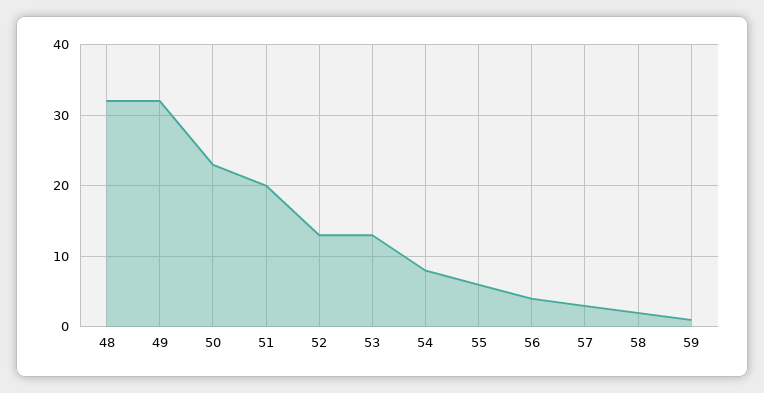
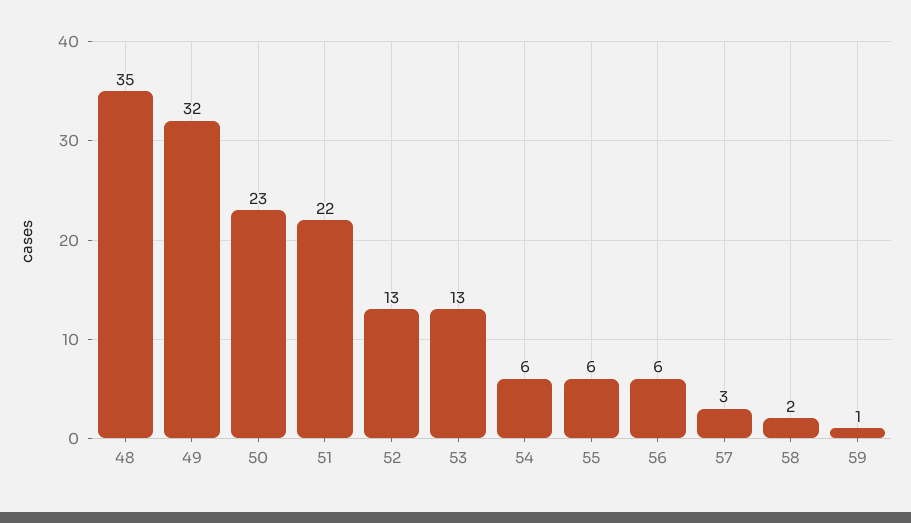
  {
-   "48": 32,
+   "48": 35,
    "49": 32,
    "50": 23,
-   "51": 20,
+   "51": 22,
    "52": 13,
    "53": 13,
-   "54": 8,
+   "54": 6,
    "55": 6,
-   "56": 4,
+   "56": 6,
    "57": 3,
    "58": 2,
    "59": 1
  }

